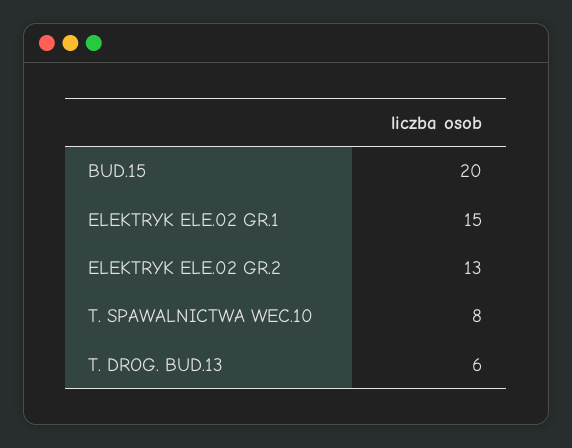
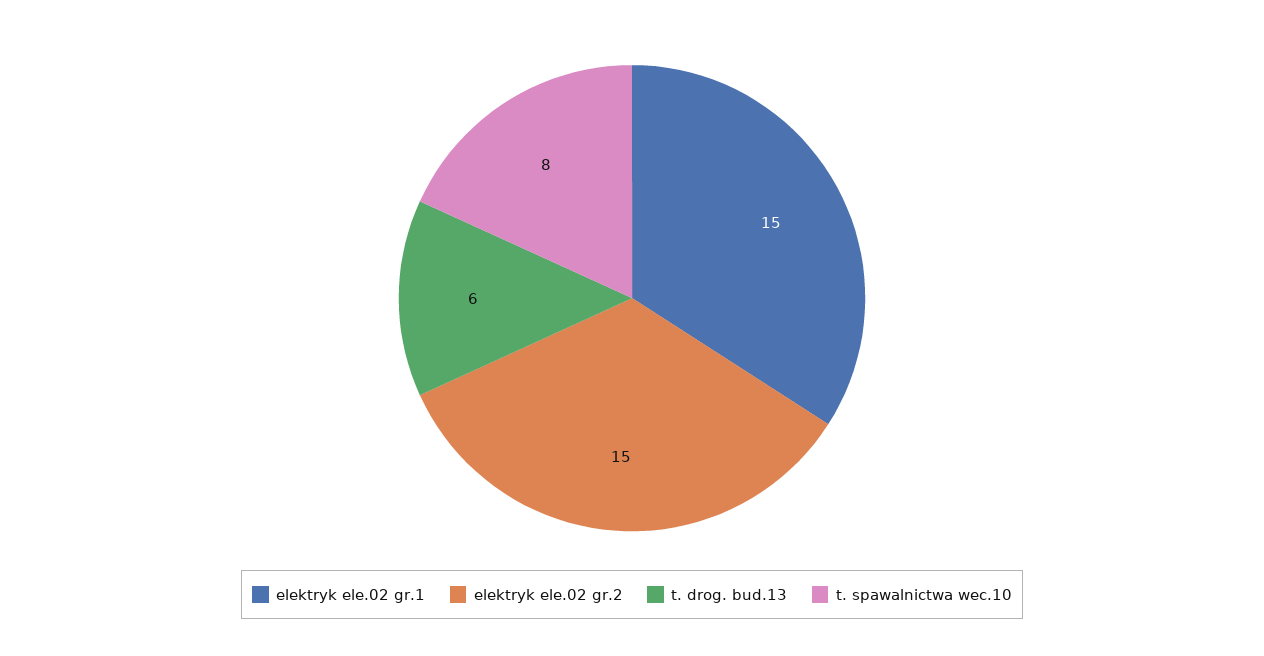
  {
-   "BUD.15": 20,
    "ELEKTRYK ELE.02 GR.1": 15,
-   "ELEKTRYK ELE.02 GR.2": 13,
+   "ELEKTRYK ELE.02 GR.2": 15,
    "T. SPAWALNICTWA WEC.10": 8,
    "T. DROG. BUD.13": 6
  }

